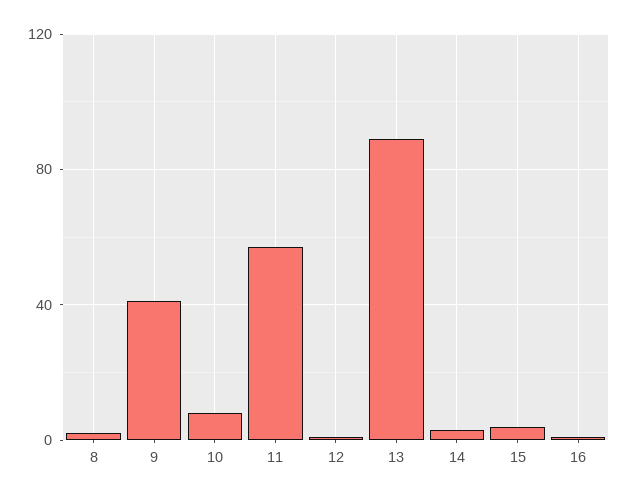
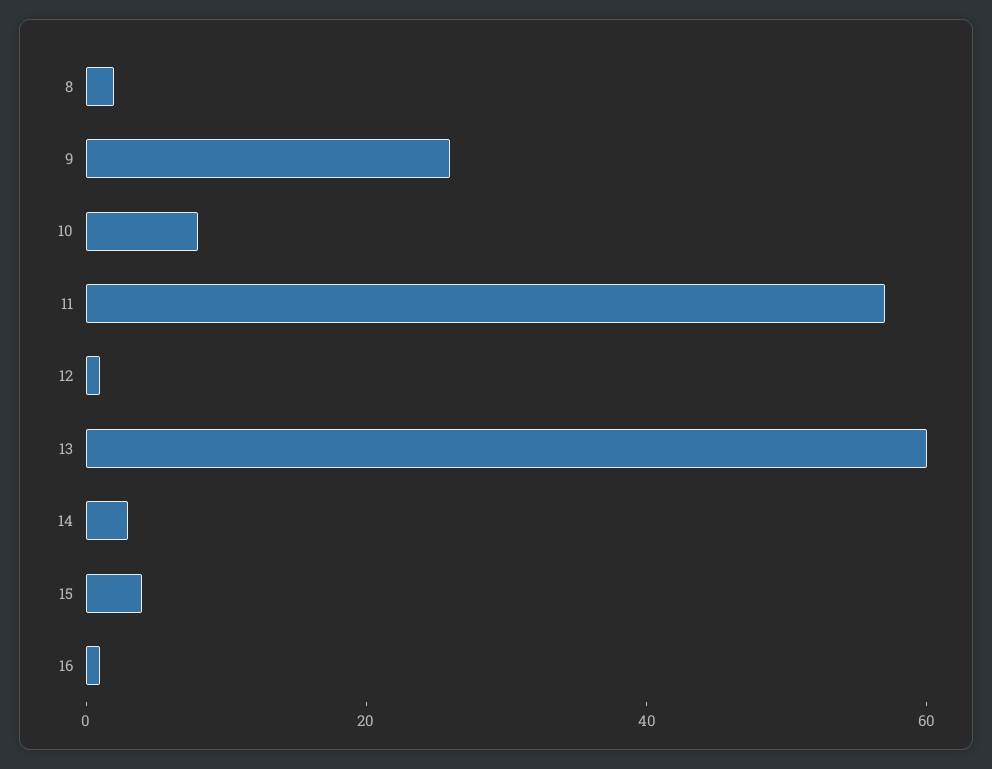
  {
    "8": 0,
-   "9": 40,
+   "9": 25,
    "10": 10,
    "11": 55,
    "12": 0,
-   "13": 90,
+   "13": 60,
    "14": 5,
    "15": 5,
    "16": 0
  }

